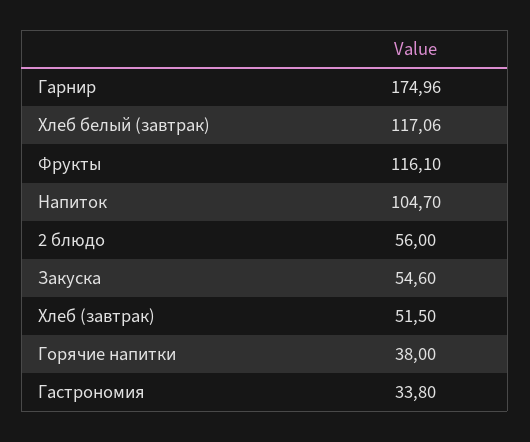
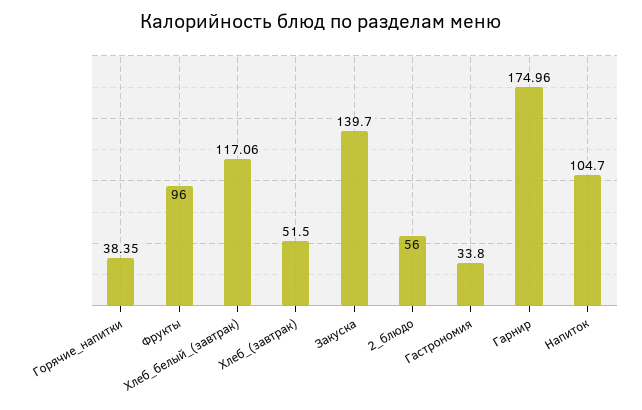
  {
    "Гарнир": 174.96,
    "Хлеб белый (завтрак)": 117.06,
-   "Фрукты": 116.1,
+   "Фрукты": 96,
    "Напиток": 104.7,
    "2 блюдо": 56,
-   "Закуска": 54.6,
+   "Закуска": 139.7,
    "Хлеб (завтрак)": 51.5,
-   "Горячие напитки": 38,
+   "Горячие напитки": 38.35,
    "Гастрономия": 33.8
  }

